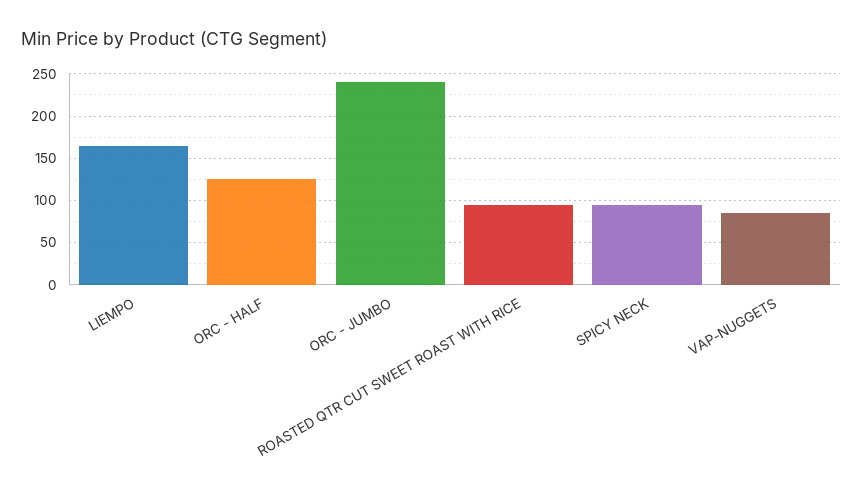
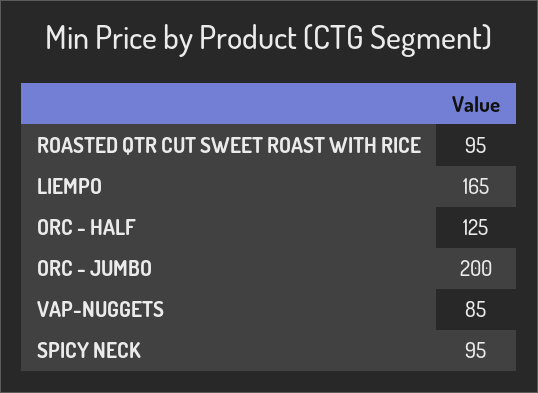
  {
    "LIEMPO": 165,
    "ORC - HALF": 125,
-   "ORC - JUMBO": 240,
+   "ORC - JUMBO": 200,
    "ROASTED QTR CUT SWEET ROAST WITH RICE": 95,
    "SPICY NECK": 95,
    "VAP-NUGGETS": 85
  }

